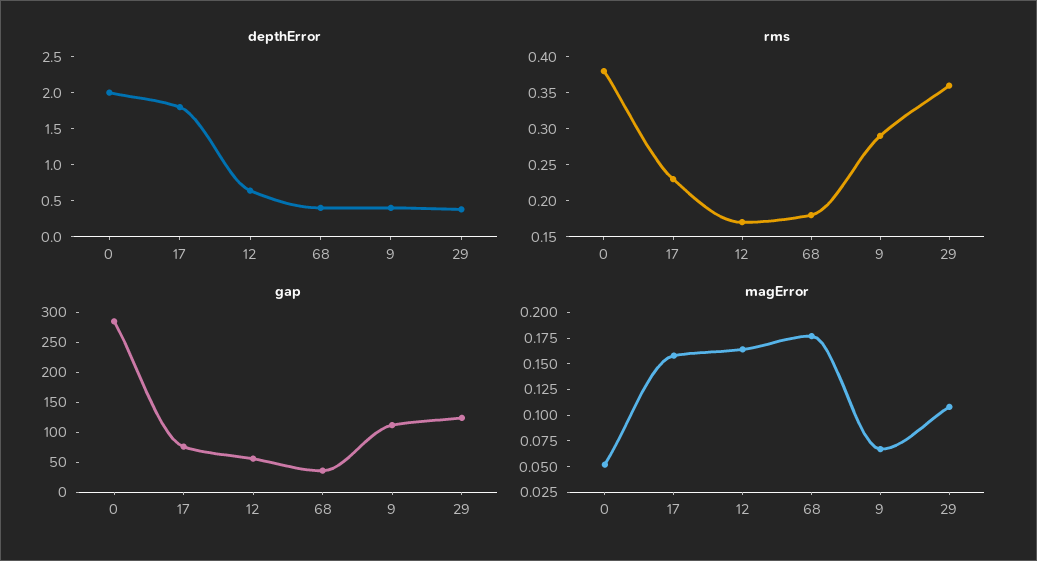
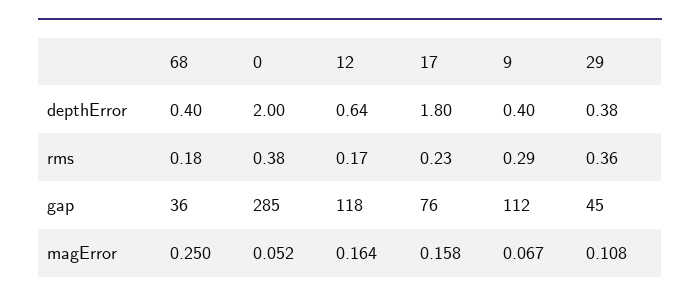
  {
    "depthError": {
      "0": 2,
      "17": 1.8,
      "12": 0.64,
      "68": 0.4,
      "9": 0.4,
      "29": 0.38
    },
    "rms": {
      "0": 0.38,
      "17": 0.23,
      "12": 0.17,
      "68": 0.18,
      "9": 0.29,
      "29": 0.36
    },
    "gap": {
      "0": 285,
      "17": 76,
-     "12": 50,
+     "12": 118,
      "68": 36,
      "9": 112,
-     "29": 125
+     "29": 45
    },
    "magError": {
      "0": 0.052,
      "17": 0.158,
      "12": 0.164,
-     "68": 0.175,
+     "68": 0.25,
      "9": 0.067,
      "29": 0.108
    }
  }

